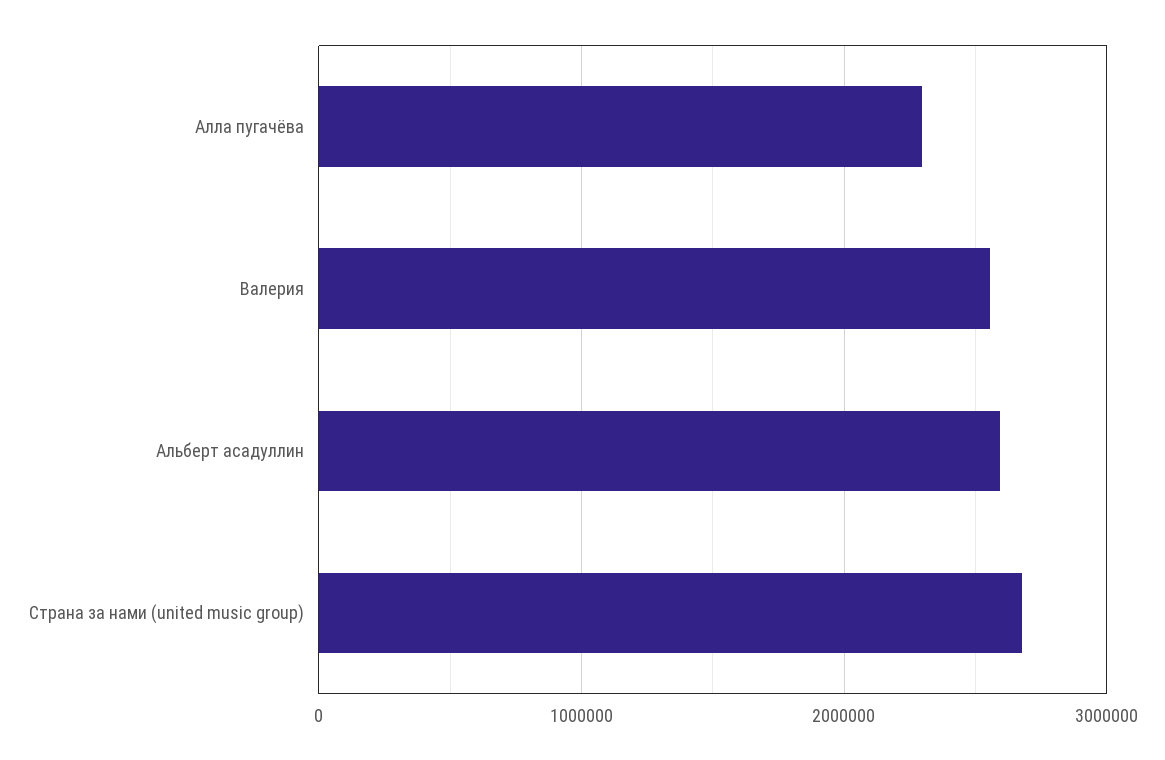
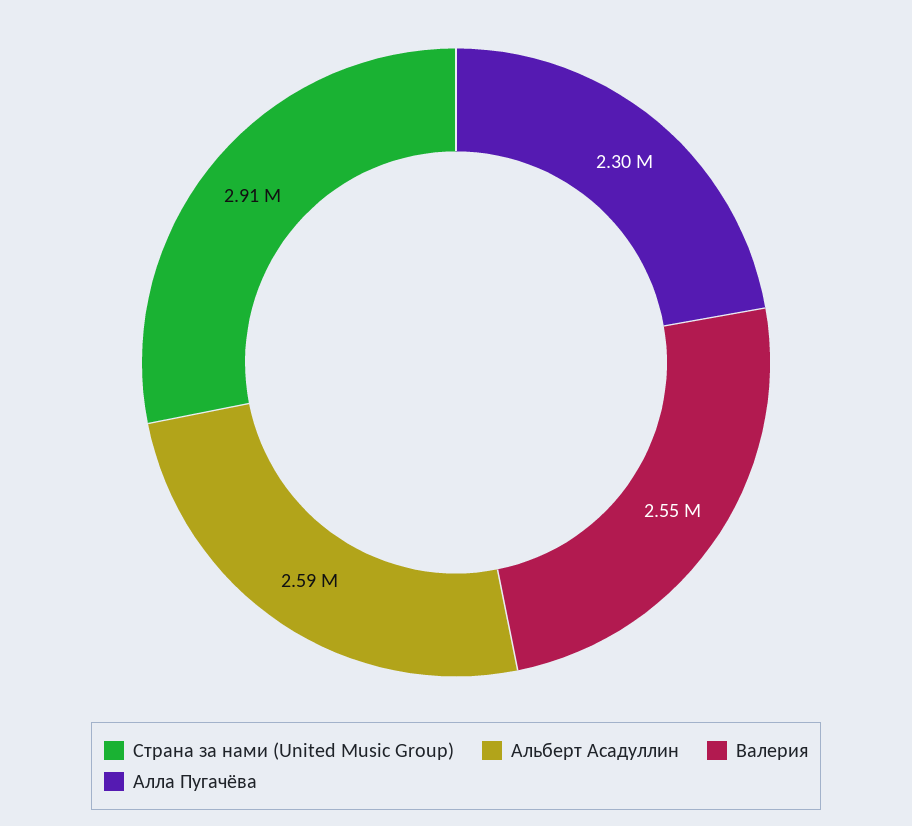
  {
    "Алла пугачёва": 2300000,
    "Валерия": 2550000,
    "Альберт асадуллин": 2590000,
-   "Страна за нами (united music group)": 2700000
+   "Страна за нами (united music group)": 2910000
  }

